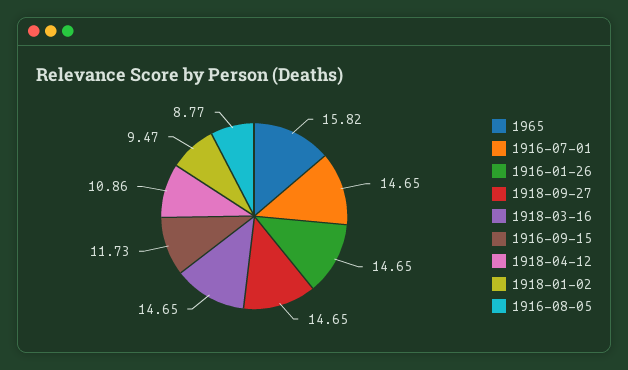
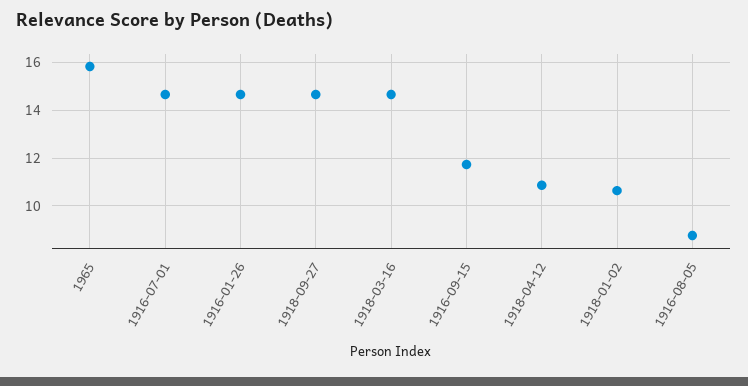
  {
    "1965": 15.82,
    "1916-07-01": 14.65,
    "1916-01-26": 14.65,
    "1918-09-27": 14.65,
    "1918-03-16": 14.65,
    "1916-09-15": 11.73,
    "1918-04-12": 10.86,
-   "1918-01-02": 9.47,
+   "1918-01-02": 10.5,
    "1916-08-05": 8.77
  }

